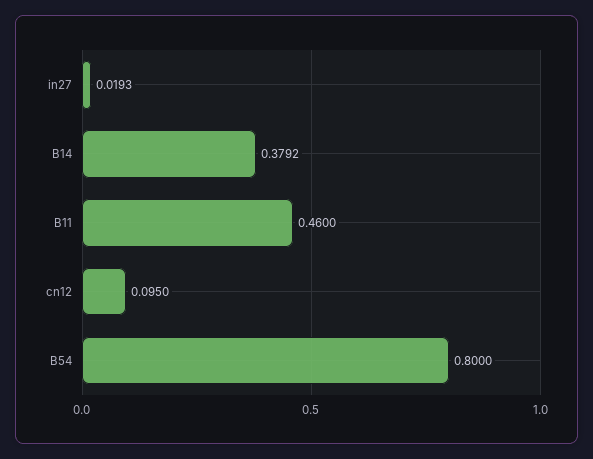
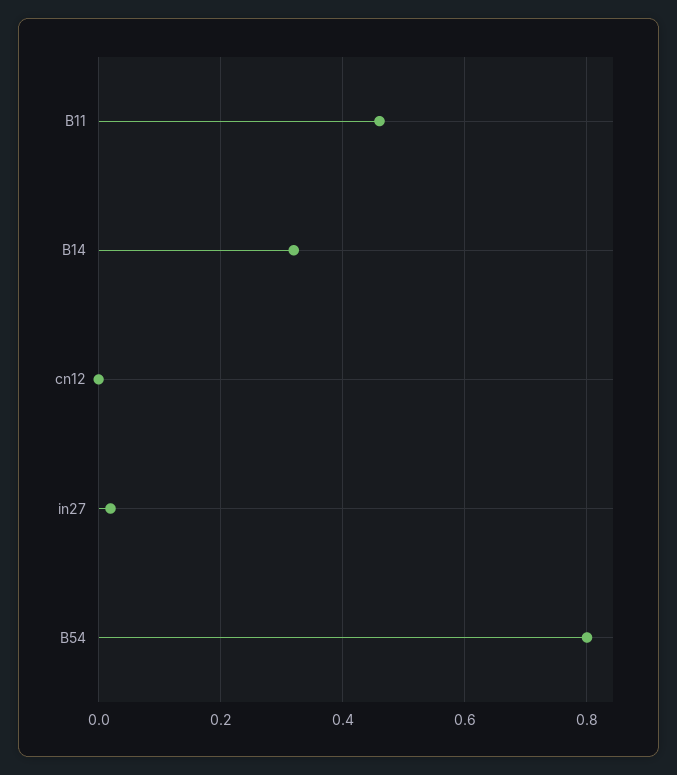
  {
    "in27": 0.0193,
-   "B14": 0.3792,
+   "B14": 0.32,
    "B11": 0.46,
-   "cn12": 0.095,
+   "cn12": 0,
    "B54": 0.8
  }

